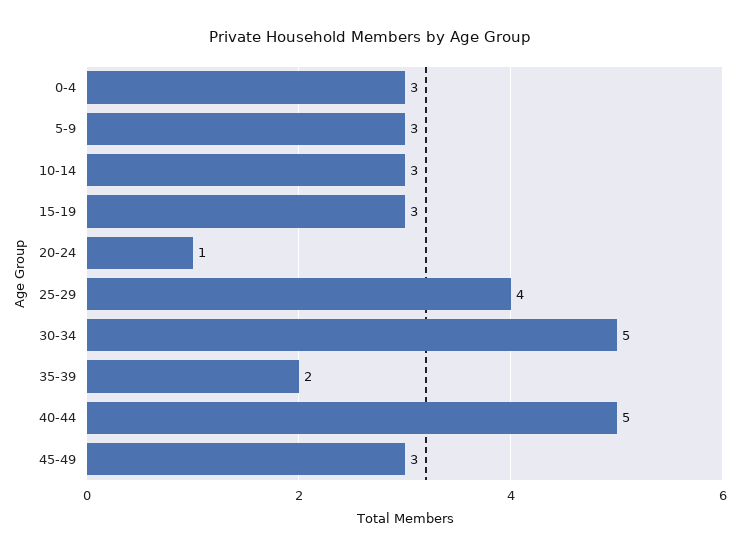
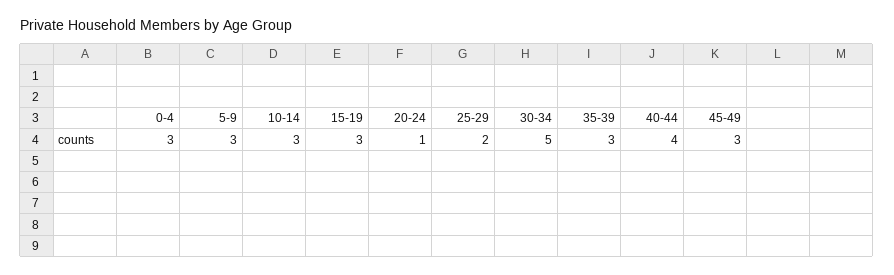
  {
    "0-4": 3,
    "5-9": 3,
    "10-14": 3,
    "15-19": 3,
    "20-24": 1,
-   "25-29": 4,
+   "25-29": 2,
    "30-34": 5,
-   "35-39": 2,
+   "35-39": 3,
-   "40-44": 5,
+   "40-44": 4,
    "45-49": 3
  }

